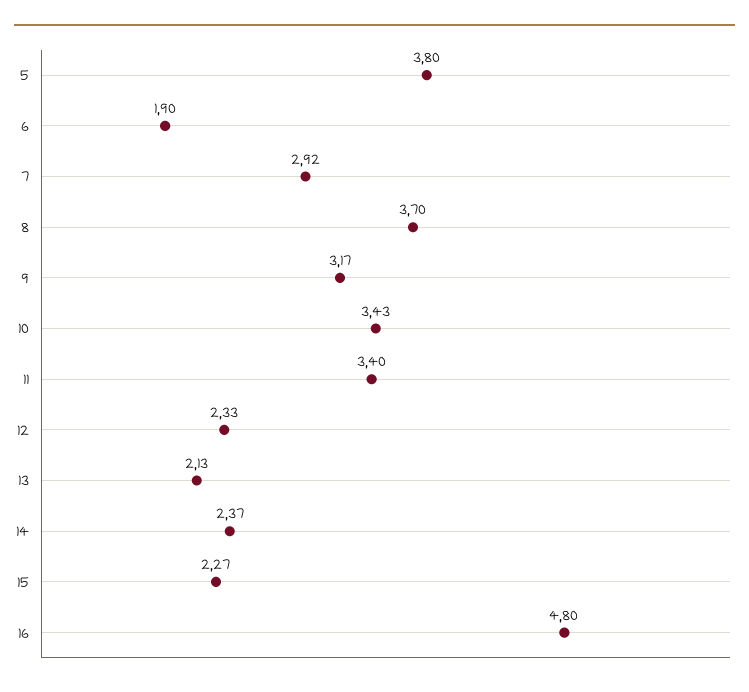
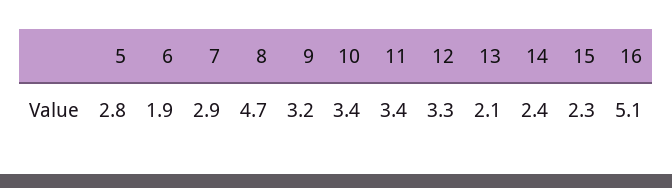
  {
-   "5": 3.8,
+   "5": 2.8,
    "6": 1.9,
    "7": 2.92,
-   "8": 3.7,
+   "8": 4.7,
    "9": 3.17,
    "10": 3.43,
    "11": 3.4,
-   "12": 2.33,
+   "12": 3.3,
    "13": 2.13,
    "14": 2.37,
    "15": 2.27,
-   "16": 4.8
+   "16": 5.1
  }

